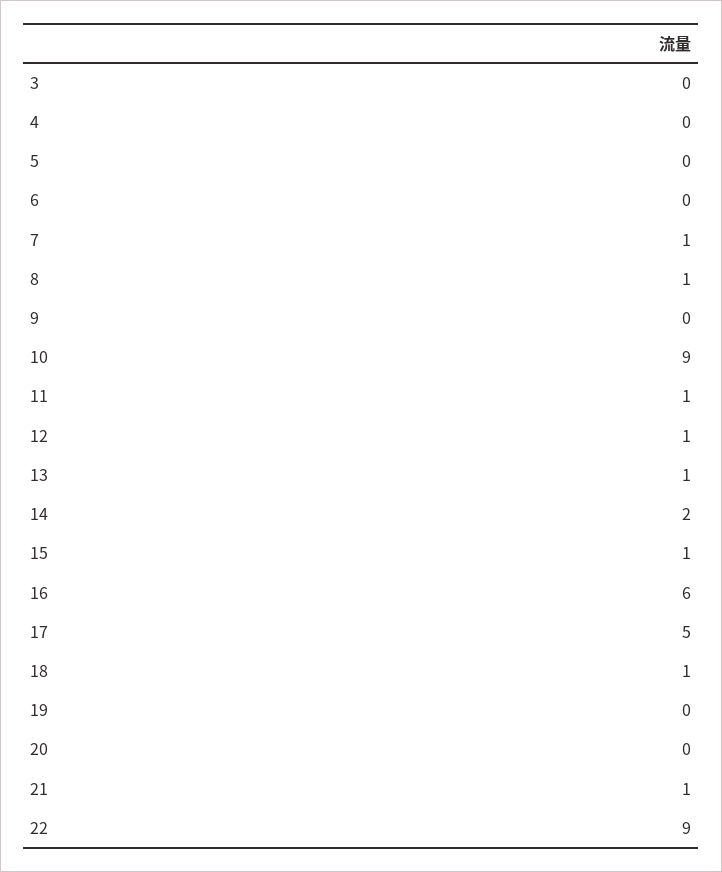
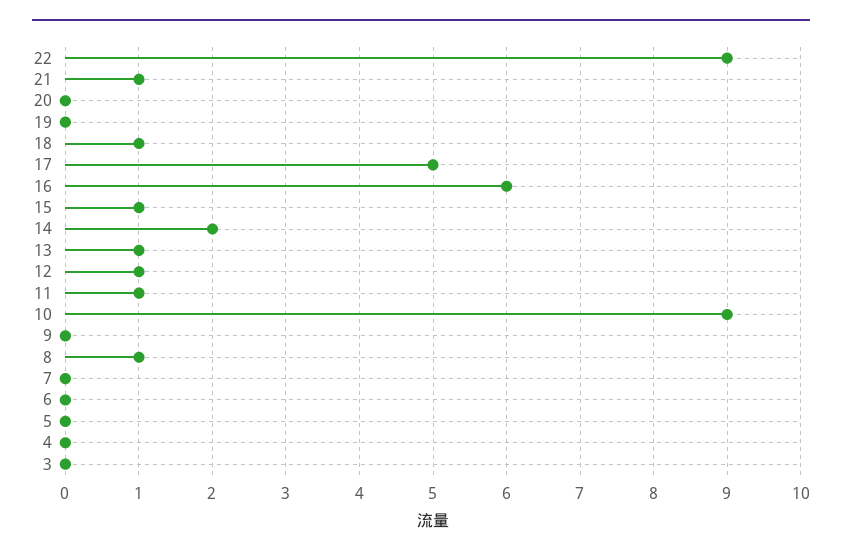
  {
    "3": 0,
    "4": 0,
    "5": 0,
    "6": 0,
-   "7": 1,
+   "7": 0,
    "8": 1,
    "9": 0,
    "10": 9,
    "11": 1,
    "12": 1,
    "13": 1,
    "14": 2,
    "15": 1,
    "16": 6,
    "17": 5,
    "18": 1,
    "19": 0,
    "20": 0,
    "21": 1,
    "22": 9
  }

